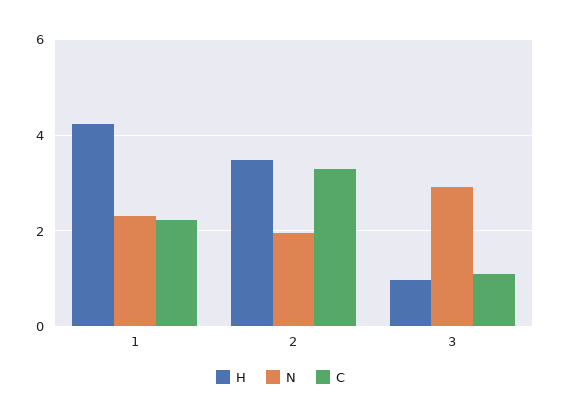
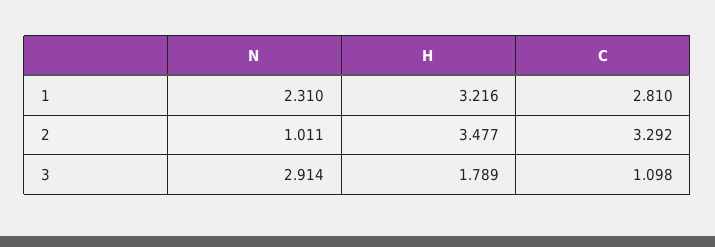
  {
    "H": {
-     "1": 4.2,
+     "1": 3.216,
      "2": 3.477,
-     "3": 1
+     "3": 1.789
    },
    "N": {
      "1": 2.31,
-     "2": 2,
+     "2": 1.011,
      "3": 2.914
    },
    "C": {
-     "1": 2.2,
+     "1": 2.81,
      "2": 3.292,
      "3": 1.098
    }
  }

